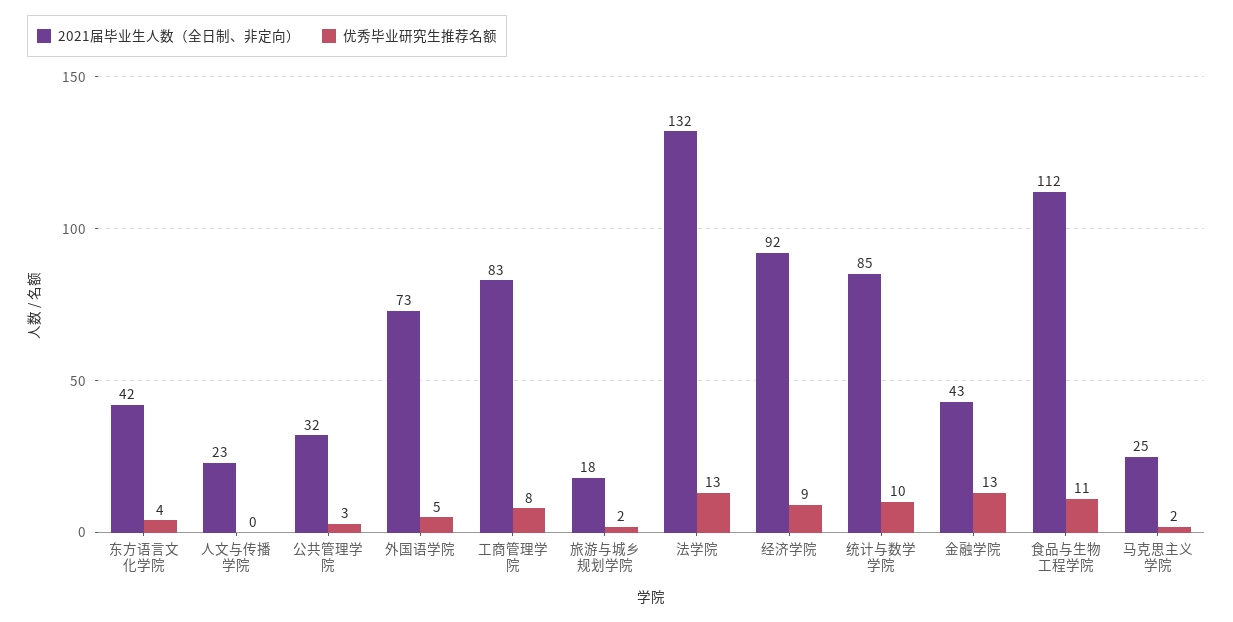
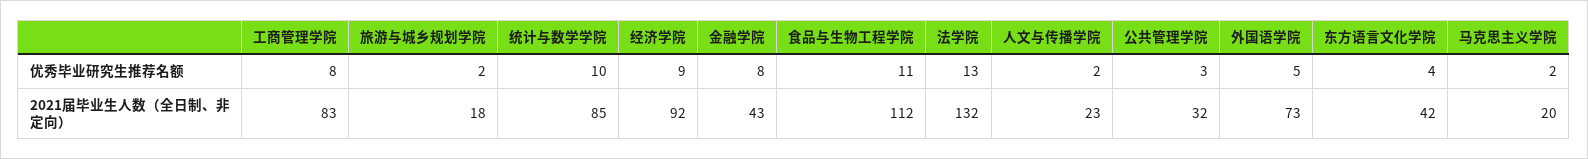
  {
    "2021届毕业生人数（全日制、非定向）": {
      "东方语言文化学院": 42,
      "人文与传播学院": 23,
      "公共管理学院": 32,
      "外国语学院": 73,
      "工商管理学院": 83,
      "旅游与城乡规划学院": 18,
      "法学院": 132,
      "经济学院": 92,
      "统计与数学学院": 85,
      "金融学院": 43,
      "食品与生物工程学院": 112,
-     "马克思主义学院": 25
+     "马克思主义学院": 20
    },
    "优秀毕业研究生推荐名额": {
      "东方语言文化学院": 4,
-     "人文与传播学院": 0,
+     "人文与传播学院": 2,
      "公共管理学院": 3,
      "外国语学院": 5,
      "工商管理学院": 8,
      "旅游与城乡规划学院": 2,
      "法学院": 13,
      "经济学院": 9,
      "统计与数学学院": 10,
-     "金融学院": 13,
+     "金融学院": 8,
      "食品与生物工程学院": 11,
      "马克思主义学院": 2
    }
  }

